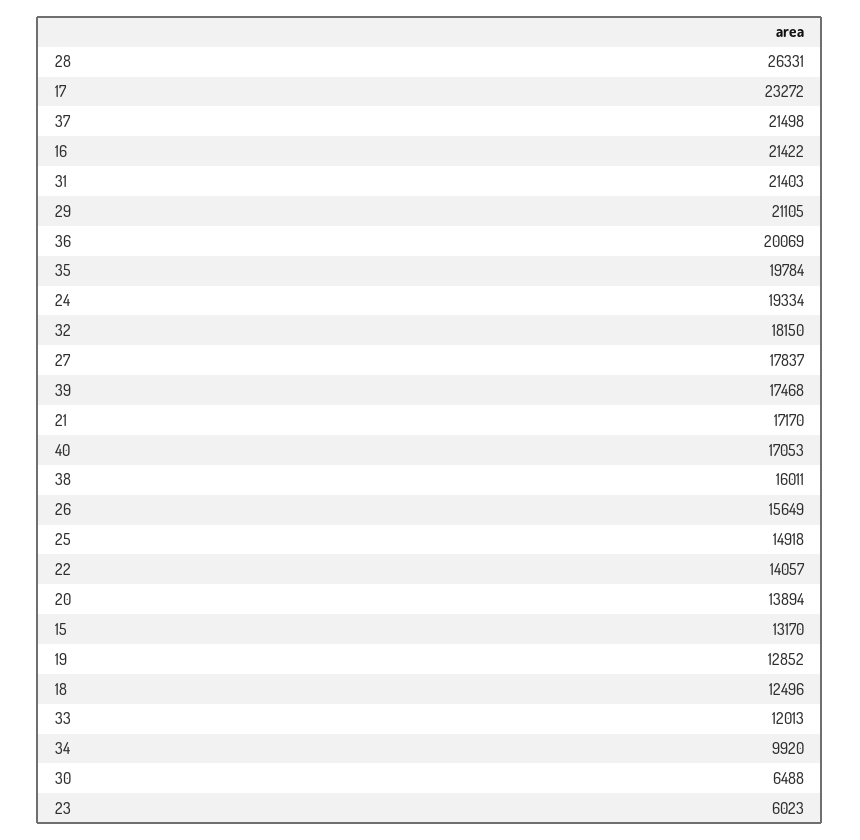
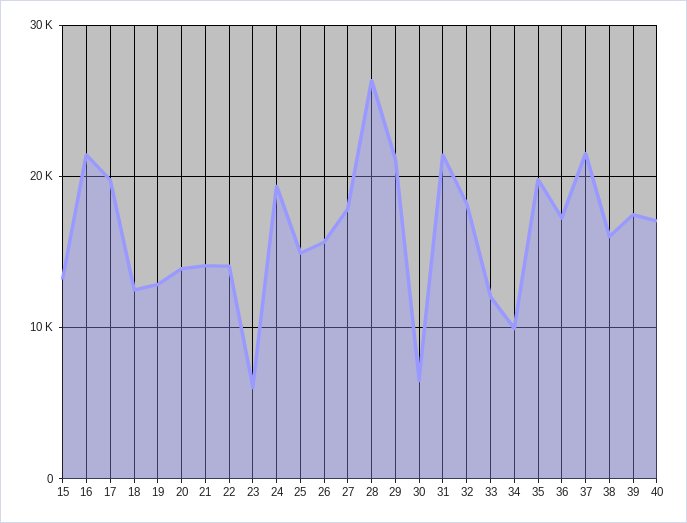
  {
    "28": 26331,
-   "17": 23272,
+   "17": 20000,
    "37": 21498,
    "16": 21422,
    "31": 21403,
    "29": 21105,
-   "36": 20069,
+   "36": 17000,
    "35": 19784,
    "24": 19334,
    "32": 18150,
    "27": 17837,
    "39": 17468,
-   "21": 17170,
+   "21": 14000,
    "40": 17053,
    "38": 16011,
    "26": 15649,
    "25": 14918,
    "22": 14057,
    "20": 13894,
    "15": 13170,
    "19": 12852,
    "18": 12496,
    "33": 12013,
    "34": 9920,
    "30": 6488,
    "23": 6023
  }

